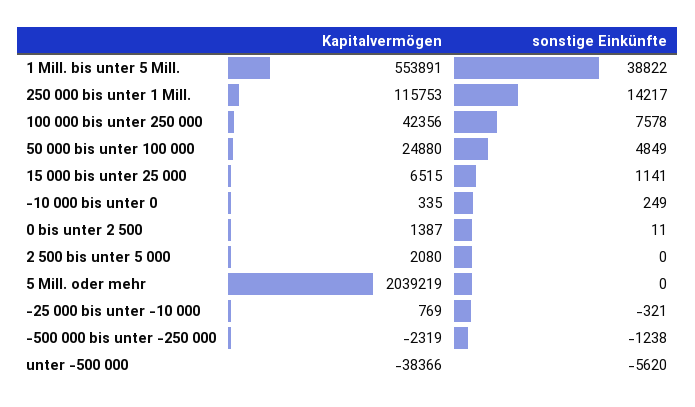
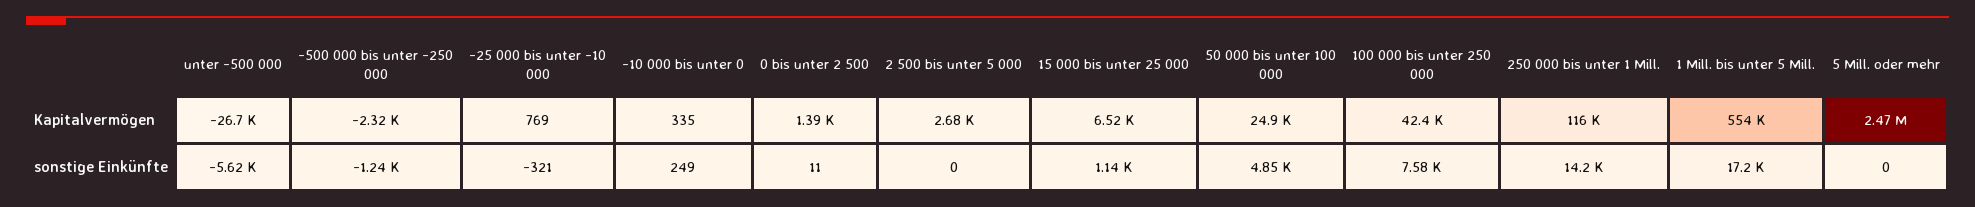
  {
    "Kapitalvermögen": {
      "1 Mill. bis unter 5 Mill.": 553891,
      "250 000 bis unter 1 Mill.": 115753,
      "100 000 bis unter 250 000": 42356,
      "50 000 bis unter 100 000": 24880,
      "15 000 bis unter 25 000": 6515,
      "-10 000 bis unter 0": 335,
      "0 bis unter 2 500": 1387,
-     "2 500 bis unter 5 000": 2080,
+     "2 500 bis unter 5 000": 2680,
-     "5 Mill. oder mehr": 2039219,
+     "5 Mill. oder mehr": 2470000,
      "-25 000 bis unter -10 000": 769,
      "-500 000 bis unter -250 000": -2319,
-     "unter -500 000": -38366
+     "unter -500 000": -26700
    },
    "sonstige Einkünfte": {
-     "1 Mill. bis unter 5 Mill.": 38822,
+     "1 Mill. bis unter 5 Mill.": 17200,
      "250 000 bis unter 1 Mill.": 14217,
      "100 000 bis unter 250 000": 7578,
      "50 000 bis unter 100 000": 4849,
      "15 000 bis unter 25 000": 1141,
      "-10 000 bis unter 0": 249,
      "0 bis unter 2 500": 11,
      "2 500 bis unter 5 000": 0,
      "5 Mill. oder mehr": 0,
      "-25 000 bis unter -10 000": -321,
      "-500 000 bis unter -250 000": -1238,
      "unter -500 000": -5620
    }
  }

